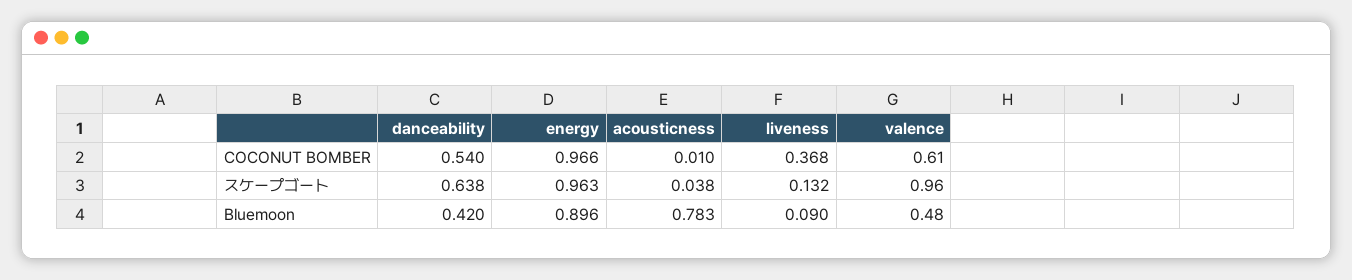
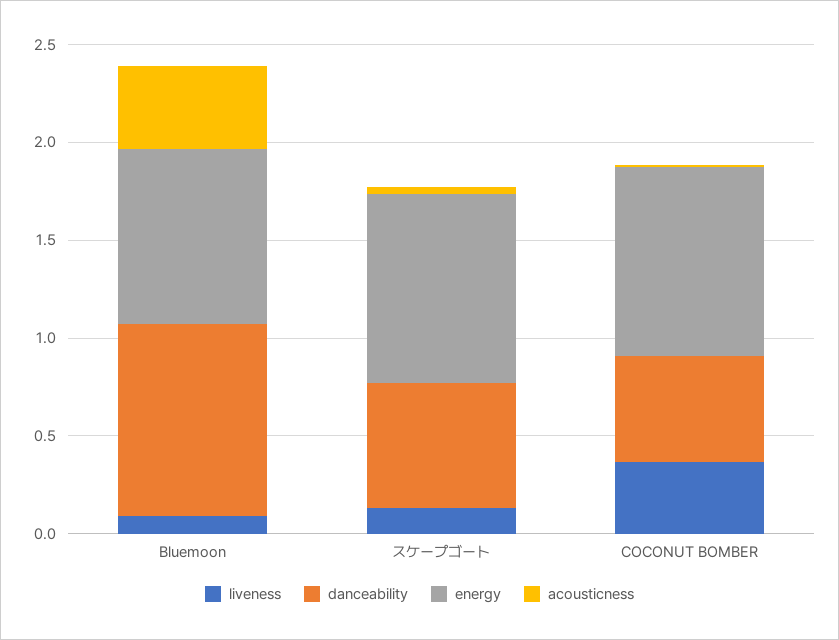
  {
    "danceability": {
      "COCONUT BOMBER": 0.54,
      "スケープゴート": 0.638,
-     "Bluemoon": 0.42
+     "Bluemoon": 1
    },
    "energy": {
      "COCONUT BOMBER": 0.966,
      "スケープゴート": 0.963,
      "Bluemoon": 0.896
    },
    "acousticness": {
      "COCONUT BOMBER": 0.01,
      "スケープゴート": 0.038,
-     "Bluemoon": 0.783
+     "Bluemoon": 0.4
    },
    "liveness": {
      "COCONUT BOMBER": 0.368,
      "スケープゴート": 0.132,
      "Bluemoon": 0.09
-   },
+   }
-   "valence": {
-     "COCONUT BOMBER": 0.61,
-     "スケープゴート": 0.96,
-     "Bluemoon": 0.48
-   }
  }

